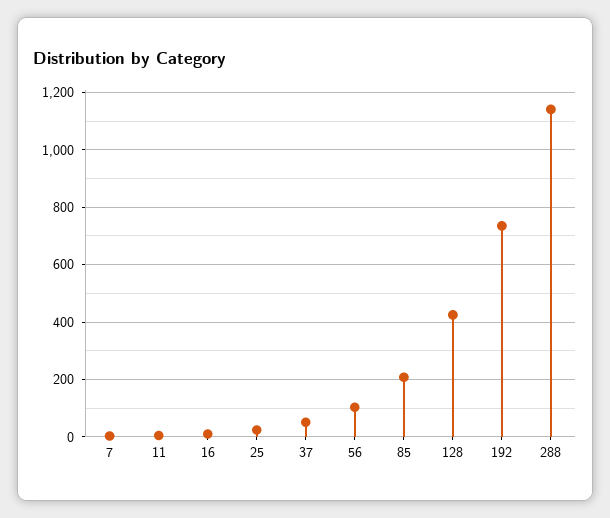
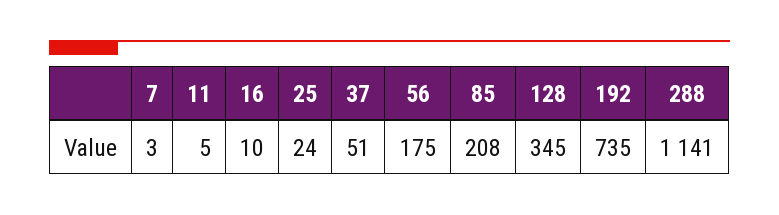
  {
    "7": 3,
    "11": 5,
    "16": 10,
    "25": 24,
    "37": 51,
-   "56": 100,
+   "56": 175,
    "85": 208,
-   "128": 425,
+   "128": 345,
    "192": 735,
    "288": 1141
  }

